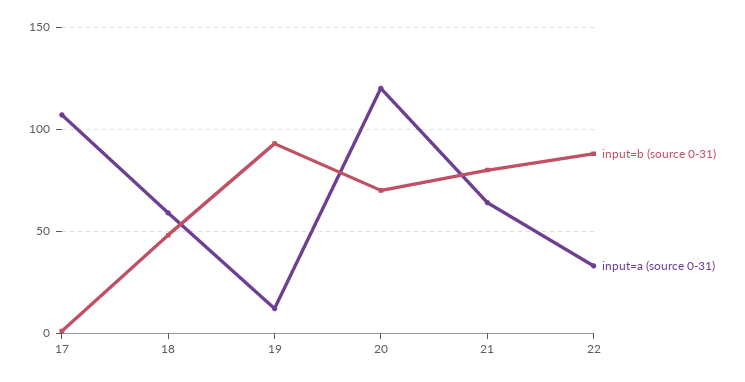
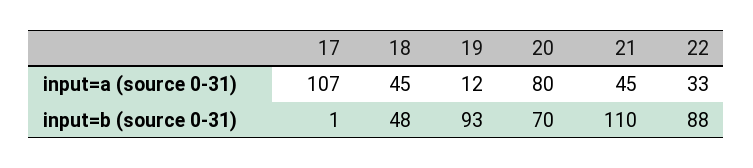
  {
    "input=b (source 0-31)": {
      "17": 1,
      "18": 48,
      "19": 93,
      "20": 70,
-     "21": 80,
+     "21": 110,
      "22": 88
    },
    "input=a (source 0-31)": {
      "17": 107,
-     "18": 60,
+     "18": 45,
      "19": 12,
-     "20": 120,
+     "20": 80,
-     "21": 65,
+     "21": 45,
      "22": 33
    }
  }

